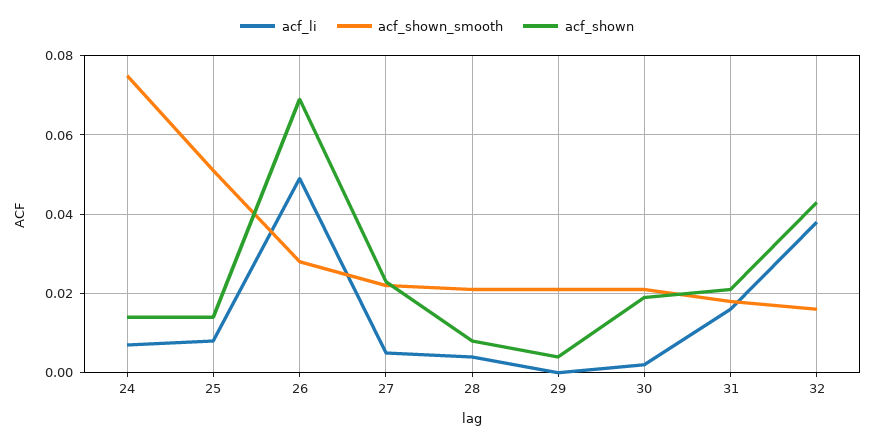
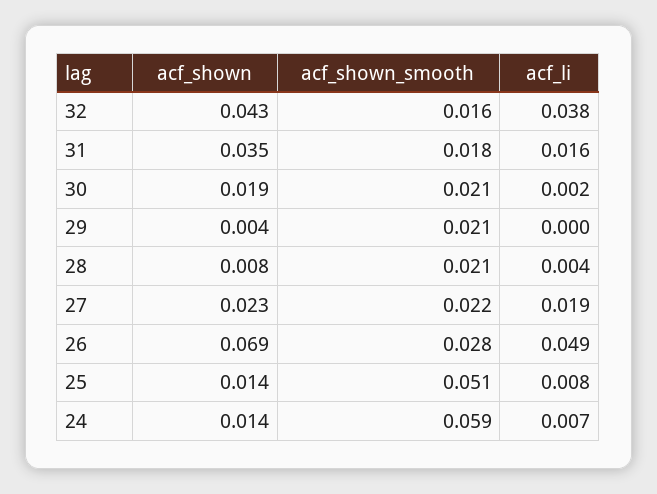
  {
    "acf_li": {
      "24": 0.007,
      "25": 0.008,
      "26": 0.049,
-     "27": 0.005,
+     "27": 0.019,
      "28": 0.004,
      "29": 0,
      "30": 0.002,
      "31": 0.016,
      "32": 0.038
    },
    "acf_shown_smooth": {
-     "24": 0.075,
+     "24": 0.059,
      "25": 0.051,
      "26": 0.028,
      "27": 0.022,
      "28": 0.021,
      "29": 0.021,
      "30": 0.021,
      "31": 0.018,
      "32": 0.016
    },
    "acf_shown": {
      "24": 0.014,
      "25": 0.014,
      "26": 0.069,
      "27": 0.023,
      "28": 0.008,
      "29": 0.004,
      "30": 0.019,
-     "31": 0.02,
+     "31": 0.035,
      "32": 0.043
    }
  }

